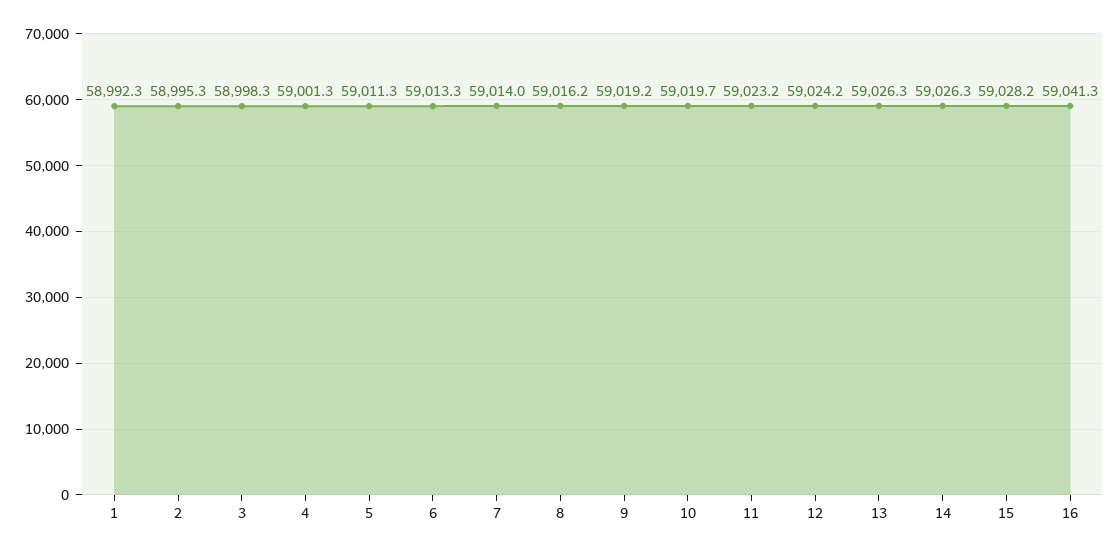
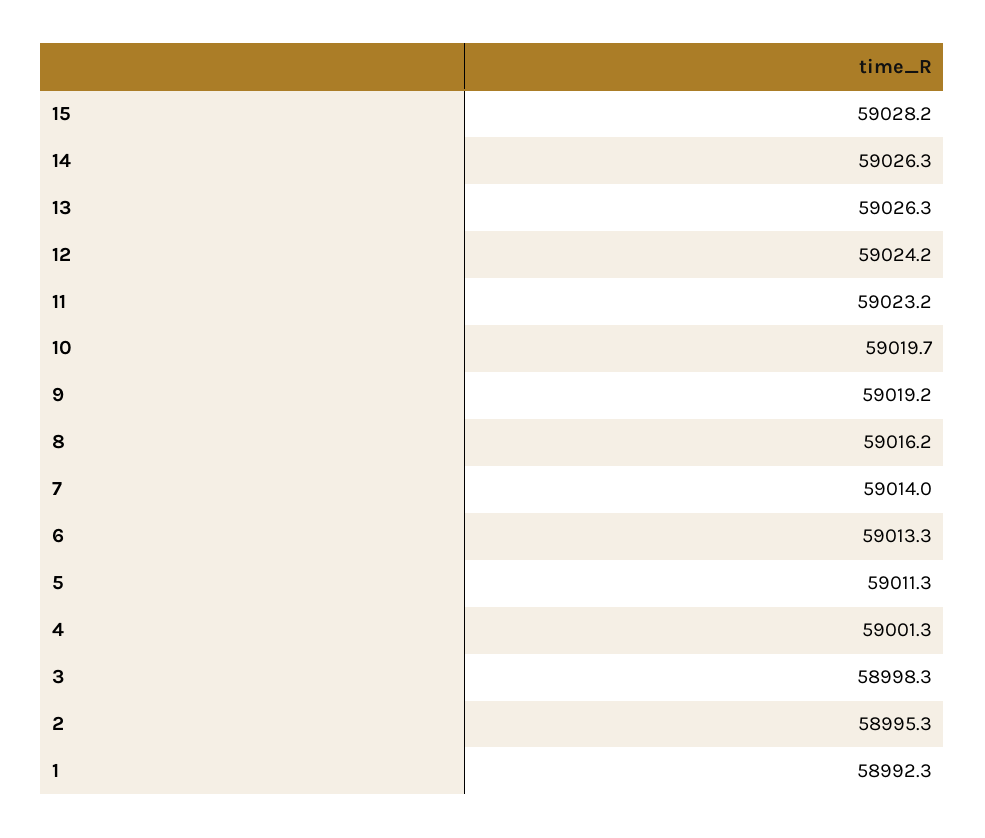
  {
    "1": 58992.3,
    "2": 58995.3,
    "3": 58998.3,
    "4": 59001.3,
    "5": 59011.3,
    "6": 59013.3,
    "7": 59014,
    "8": 59016.2,
    "9": 59019.2,
    "10": 59019.7,
    "11": 59023.2,
    "12": 59024.2,
    "13": 59026.3,
    "14": 59026.3,
-   "15": 59028.2,
+   "15": 59028.2
-   "16": 59041.3
  }

